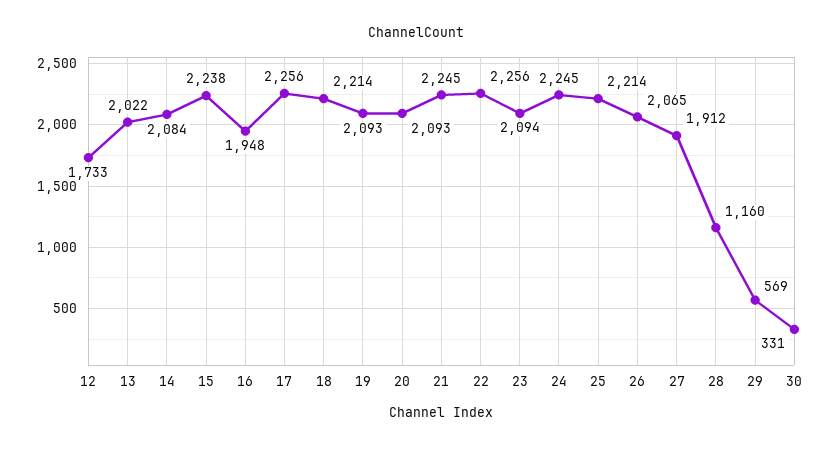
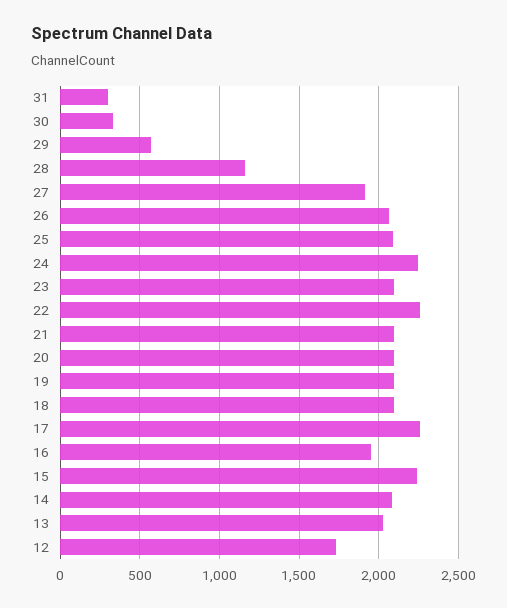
  {
    "12": 1733,
    "13": 2022,
    "14": 2084,
    "15": 2238,
    "16": 1948,
    "17": 2256,
-   "18": 2214,
+   "18": 2100,
    "19": 2093,
    "20": 2093,
-   "21": 2245,
+   "21": 2100,
    "22": 2256,
    "23": 2094,
    "24": 2245,
-   "25": 2214,
+   "25": 2100,
    "26": 2065,
    "27": 1912,
    "28": 1160,
    "29": 569,
-   "30": 331
+   "30": 331,
+   "31": 300
  }

